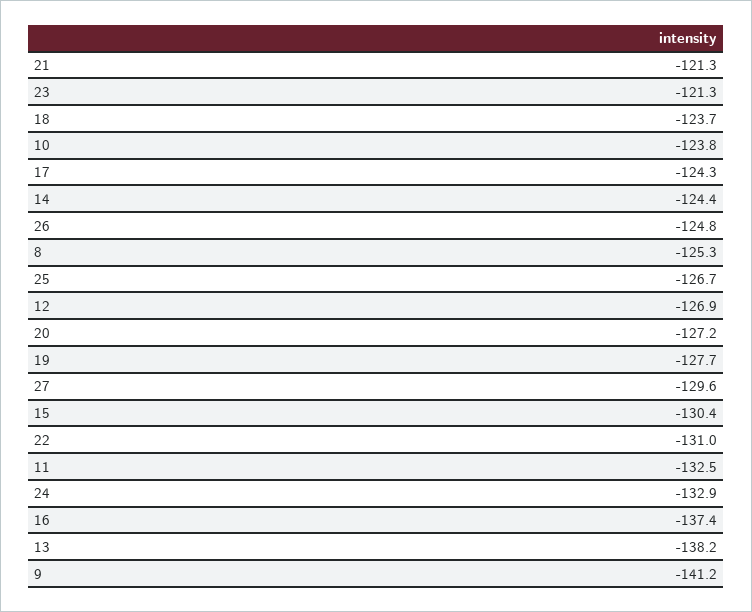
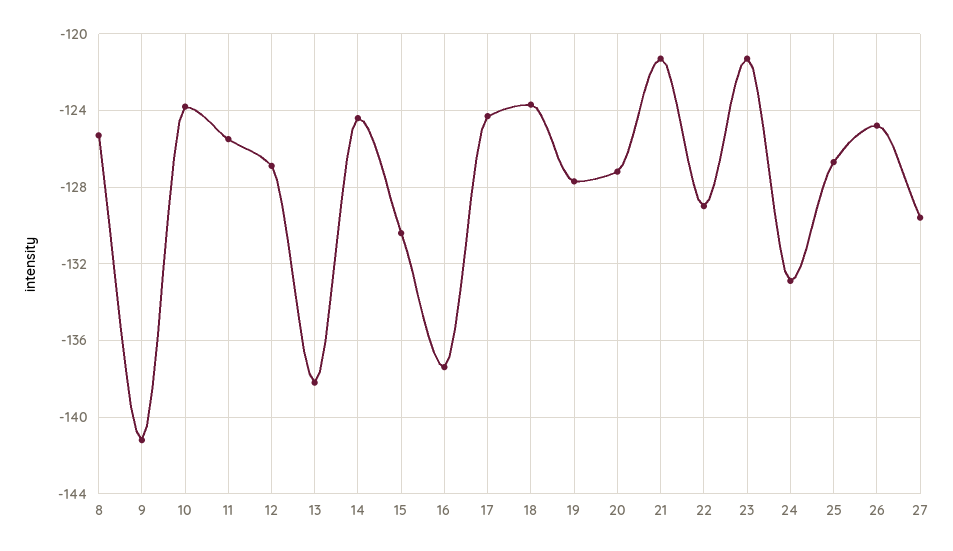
  {
    "21": -121.3,
    "23": -121.3,
    "18": -123.7,
    "10": -123.8,
    "17": -124.3,
    "14": -124.4,
    "26": -124.8,
    "8": -125.3,
    "25": -126.7,
    "12": -126.9,
    "20": -127.2,
    "19": -127.7,
    "27": -129.6,
    "15": -130.4,
-   "22": -131,
+   "22": -129,
-   "11": -132.5,
+   "11": -125.5,
    "24": -132.9,
    "16": -137.4,
    "13": -138.2,
    "9": -141.2
  }

